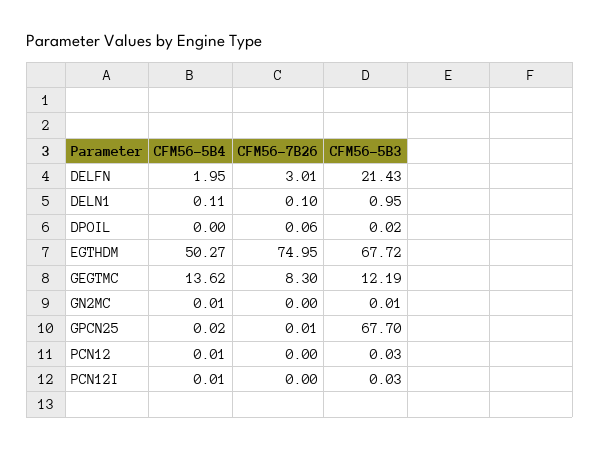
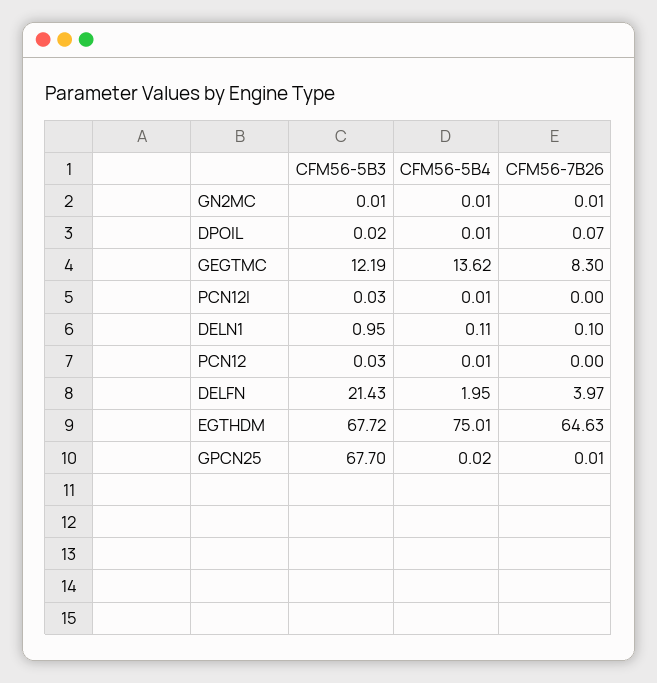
  {
    "CFM56-5B4": {
      "DELFN": 1.95,
      "DELN1": 0.11,
-     "DPOIL": 0,
+     "DPOIL": 0.01,
-     "EGTHDM": 50.27,
+     "EGTHDM": 75.01,
      "GEGTMC": 13.62,
      "GN2MC": 0.01,
      "GPCN25": 0.02,
      "PCN12": 0.01,
      "PCN12I": 0.01
    },
    "CFM56-7B26": {
-     "DELFN": 3.01,
+     "DELFN": 3.97,
      "DELN1": 0.1,
-     "DPOIL": 0.06,
+     "DPOIL": 0.07,
-     "EGTHDM": 74.95,
+     "EGTHDM": 64.63,
      "GEGTMC": 8.3,
-     "GN2MC": 0,
+     "GN2MC": 0.01,
      "GPCN25": 0.01,
      "PCN12": 0,
      "PCN12I": 0
    },
    "CFM56-5B3": {
      "DELFN": 21.43,
      "DELN1": 0.95,
      "DPOIL": 0.02,
      "EGTHDM": 67.72,
      "GEGTMC": 12.19,
      "GN2MC": 0.01,
      "GPCN25": 67.7,
      "PCN12": 0.03,
      "PCN12I": 0.03
    }
  }

